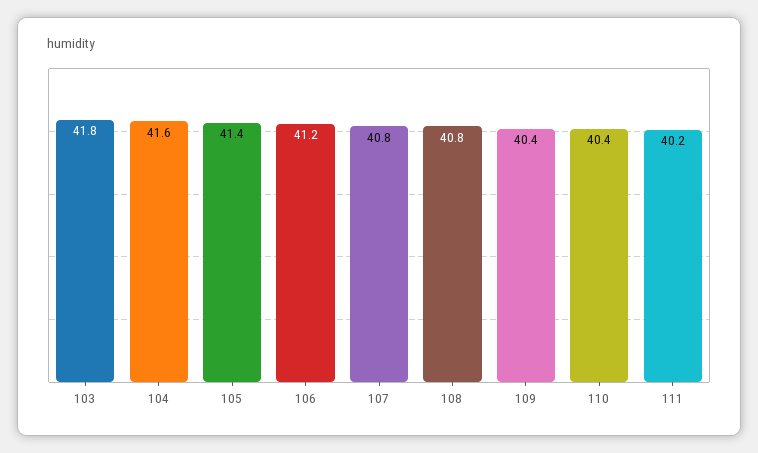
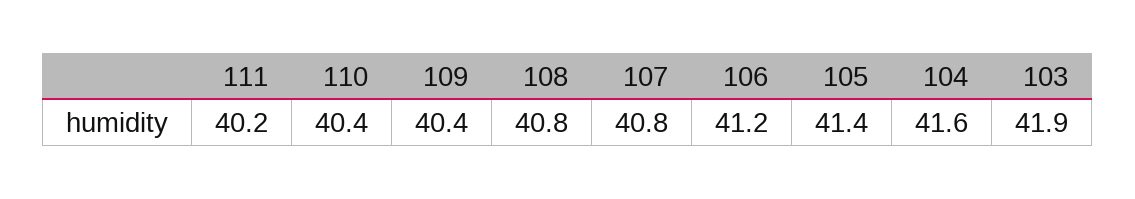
  {
-   "103": 41.8,
+   "103": 41.9,
    "104": 41.6,
    "105": 41.4,
    "106": 41.2,
    "107": 40.8,
    "108": 40.8,
    "109": 40.4,
    "110": 40.4,
    "111": 40.2
  }

